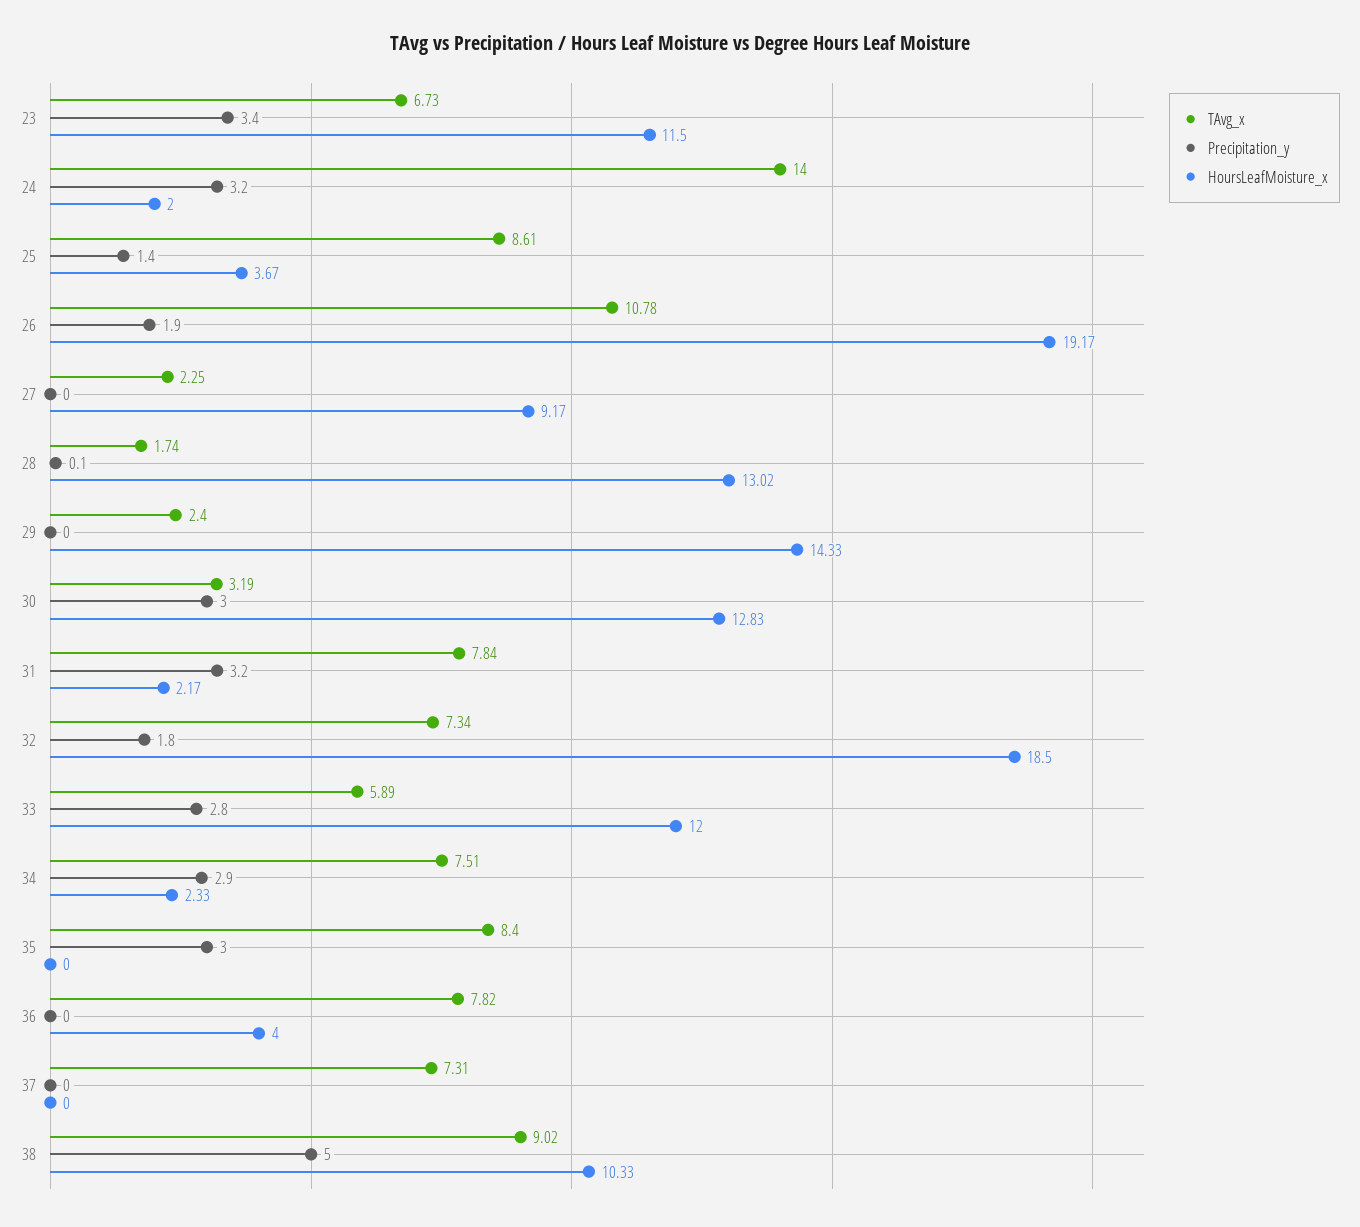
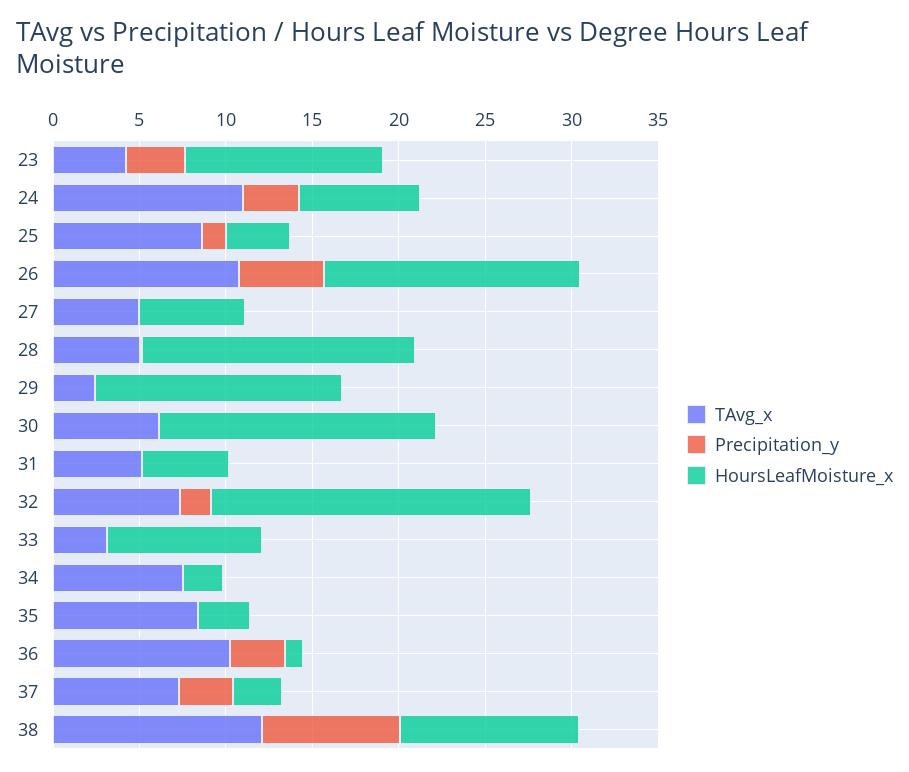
  {
    "TAvg_x": {
-     "23": 6.73,
+     "23": 4,
-     "24": 14,
+     "24": 11,
      "25": 8.61,
      "26": 10.78,
-     "27": 2.25,
+     "27": 5,
-     "28": 1.74,
+     "28": 5,
      "29": 2.4,
-     "30": 3.19,
+     "30": 6,
-     "31": 7.84,
+     "31": 5,
      "32": 7.34,
-     "33": 5.89,
+     "33": 3,
      "34": 7.51,
      "35": 8.4,
-     "36": 7.82,
+     "36": 10,
      "37": 7.31,
-     "38": 9.02
+     "38": 12
    },
    "Precipitation_y": {
      "23": 3.4,
      "24": 3.2,
      "25": 1.4,
-     "26": 1.9,
+     "26": 5,
      "27": 0,
      "28": 0.1,
      "29": 0,
-     "30": 3,
+     "30": 0,
-     "31": 3.2,
+     "31": 0,
      "32": 1.8,
-     "33": 2.8,
+     "33": 0,
-     "34": 2.9,
+     "34": 0,
-     "35": 3,
+     "35": 0,
-     "36": 0,
+     "36": 3,
-     "37": 0,
+     "37": 3,
-     "38": 5
+     "38": 8
    },
    "HoursLeafMoisture_x": {
      "23": 11.5,
-     "24": 2,
+     "24": 7,
      "25": 3.67,
-     "26": 19.17,
+     "26": 15,
-     "27": 9.17,
+     "27": 6,
-     "28": 13.02,
+     "28": 16,
      "29": 14.33,
-     "30": 12.83,
+     "30": 16,
-     "31": 2.17,
+     "31": 5,
      "32": 18.5,
-     "33": 12,
+     "33": 9,
      "34": 2.33,
-     "35": 0,
+     "35": 3,
-     "36": 4,
+     "36": 1,
-     "37": 0,
+     "37": 3,
      "38": 10.33
    }
  }

